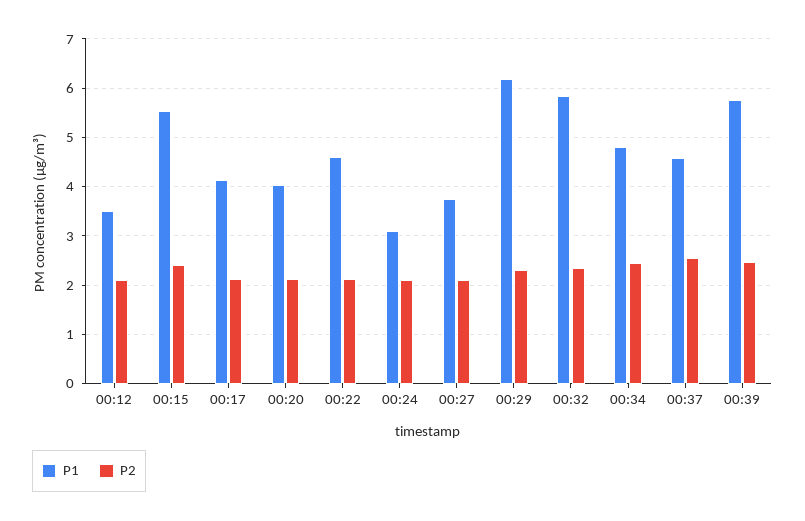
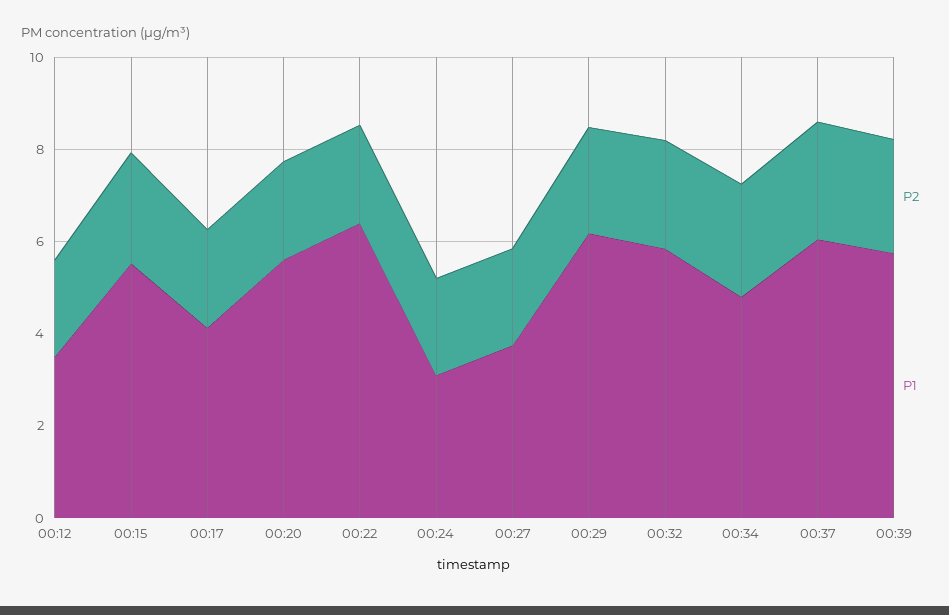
  {
    "P1": {
      "00:12": 3.6,
      "00:15": 5.6,
      "00:17": 4.2,
-     "00:20": 4,
+     "00:20": 5.5,
-     "00:22": 4.6,
+     "00:22": 6.5,
      "00:24": 3.2,
      "00:27": 3.8,
      "00:29": 6.2,
      "00:32": 5.8,
      "00:34": 4.8,
-     "00:37": 4.6,
+     "00:37": 6,
      "00:39": 5.8
    },
    "P2": {
      "00:12": 2.2,
      "00:15": 2.4,
      "00:17": 2.2,
      "00:20": 2.2,
      "00:22": 2.2,
      "00:24": 2.2,
      "00:27": 2.2,
      "00:29": 2.4,
      "00:32": 2.4,
      "00:34": 2.4,
      "00:37": 2.6,
      "00:39": 2.4
    }
  }

